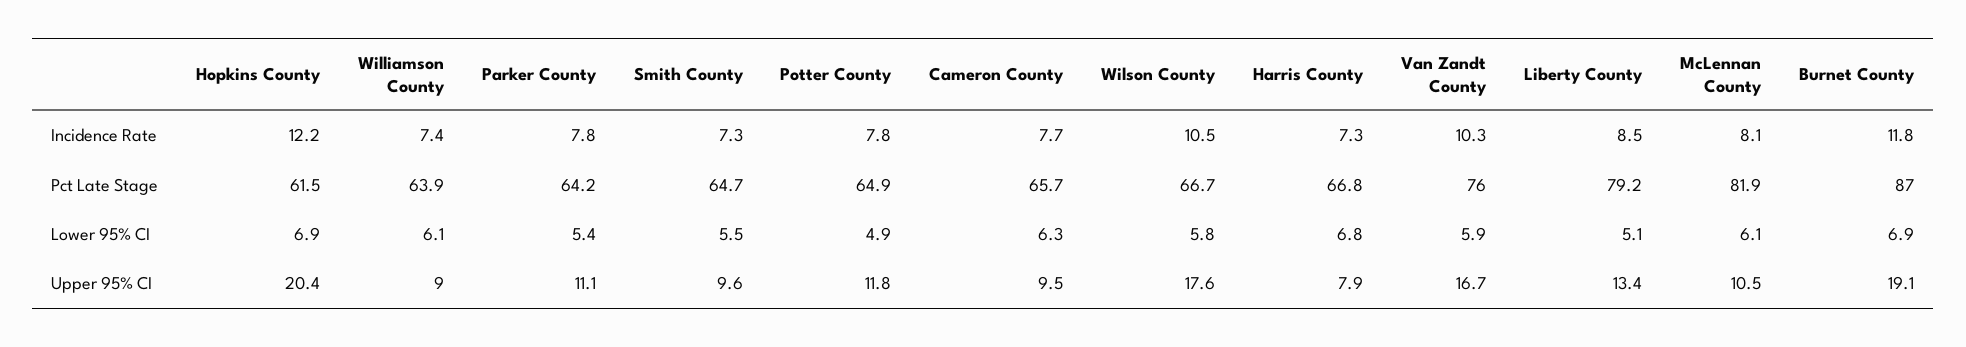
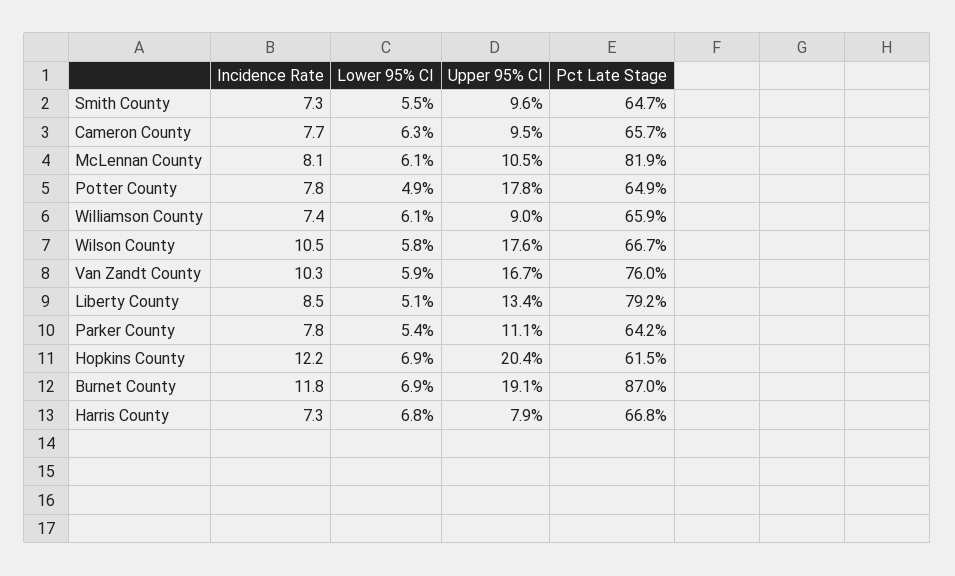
  {
    "Hopkins County": {
      "Incidence Rate": 12.2,
      "Pct Late Stage": 61.5,
      "Lower 95% CI": 6.9,
      "Upper 95% CI": 20.4
    },
    "Williamson County": {
      "Incidence Rate": 7.4,
-     "Pct Late Stage": 63.9,
+     "Pct Late Stage": 65.9,
      "Lower 95% CI": 6.1,
      "Upper 95% CI": 9
    },
    "Parker County": {
      "Incidence Rate": 7.8,
      "Pct Late Stage": 64.2,
      "Lower 95% CI": 5.4,
      "Upper 95% CI": 11.1
    },
    "Smith County": {
      "Incidence Rate": 7.3,
      "Pct Late Stage": 64.7,
      "Lower 95% CI": 5.5,
      "Upper 95% CI": 9.6
    },
    "Potter County": {
      "Incidence Rate": 7.8,
      "Pct Late Stage": 64.9,
      "Lower 95% CI": 4.9,
-     "Upper 95% CI": 11.8
+     "Upper 95% CI": 17.8
    },
    "Cameron County": {
      "Incidence Rate": 7.7,
      "Pct Late Stage": 65.7,
      "Lower 95% CI": 6.3,
      "Upper 95% CI": 9.5
    },
    "Wilson County": {
      "Incidence Rate": 10.5,
      "Pct Late Stage": 66.7,
      "Lower 95% CI": 5.8,
      "Upper 95% CI": 17.6
    },
    "Harris County": {
      "Incidence Rate": 7.3,
      "Pct Late Stage": 66.8,
      "Lower 95% CI": 6.8,
      "Upper 95% CI": 7.9
    },
    "Van Zandt County": {
      "Incidence Rate": 10.3,
      "Pct Late Stage": 76,
      "Lower 95% CI": 5.9,
      "Upper 95% CI": 16.7
    },
    "Liberty County": {
      "Incidence Rate": 8.5,
      "Pct Late Stage": 79.2,
      "Lower 95% CI": 5.1,
      "Upper 95% CI": 13.4
    },
    "McLennan County": {
      "Incidence Rate": 8.1,
      "Pct Late Stage": 81.9,
      "Lower 95% CI": 6.1,
      "Upper 95% CI": 10.5
    },
    "Burnet County": {
      "Incidence Rate": 11.8,
      "Pct Late Stage": 87,
      "Lower 95% CI": 6.9,
      "Upper 95% CI": 19.1
    }
  }

